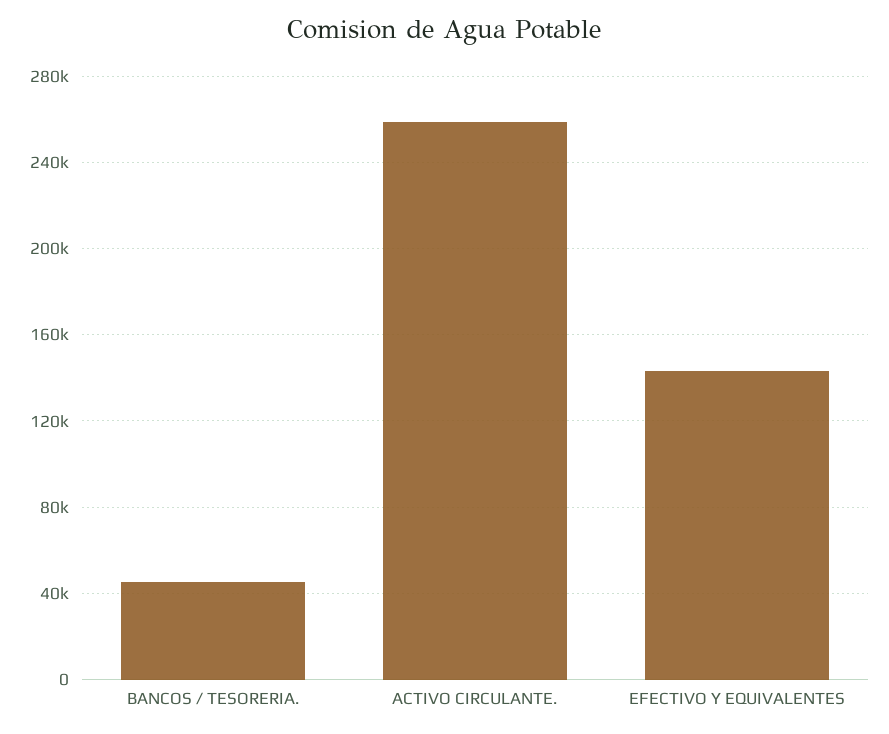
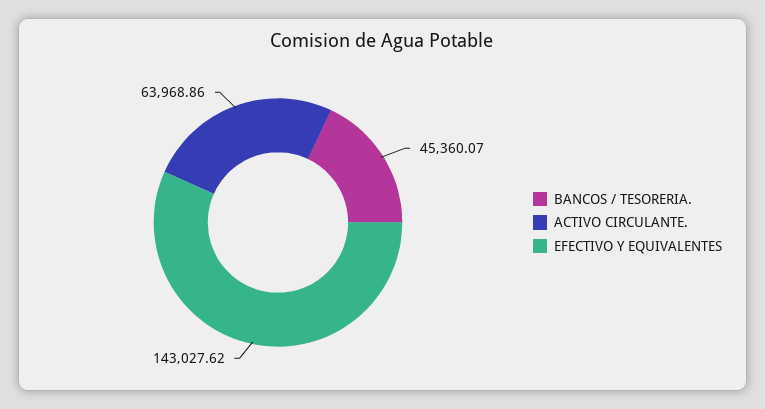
  {
    "BANCOS / TESORERIA.": 45360.07,
-   "ACTIVO CIRCULANTE.": 260000,
+   "ACTIVO CIRCULANTE.": 63968.86,
    "EFECTIVO Y EQUIVALENTES": 143027.62
  }

